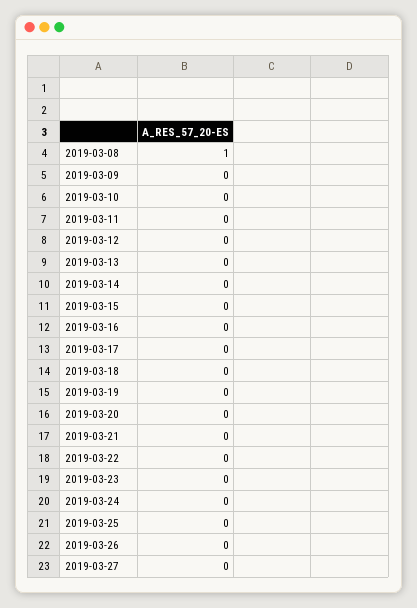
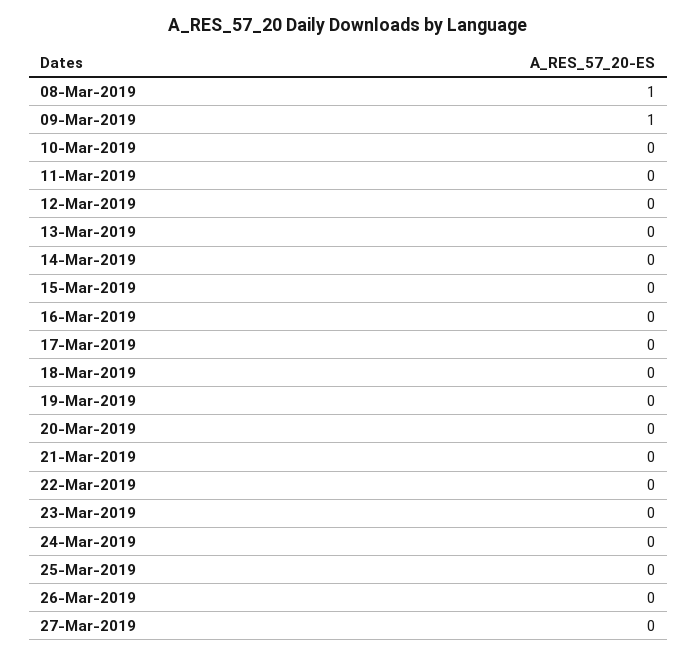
  {
    "2019-03-08": 1,
-   "2019-03-09": 0,
+   "2019-03-09": 1,
    "2019-03-10": 0,
    "2019-03-11": 0,
    "2019-03-12": 0,
    "2019-03-13": 0,
    "2019-03-14": 0,
    "2019-03-15": 0,
    "2019-03-16": 0,
    "2019-03-17": 0,
    "2019-03-18": 0,
    "2019-03-19": 0,
    "2019-03-20": 0,
    "2019-03-21": 0,
    "2019-03-22": 0,
    "2019-03-23": 0,
    "2019-03-24": 0,
    "2019-03-25": 0,
    "2019-03-26": 0,
    "2019-03-27": 0
  }

